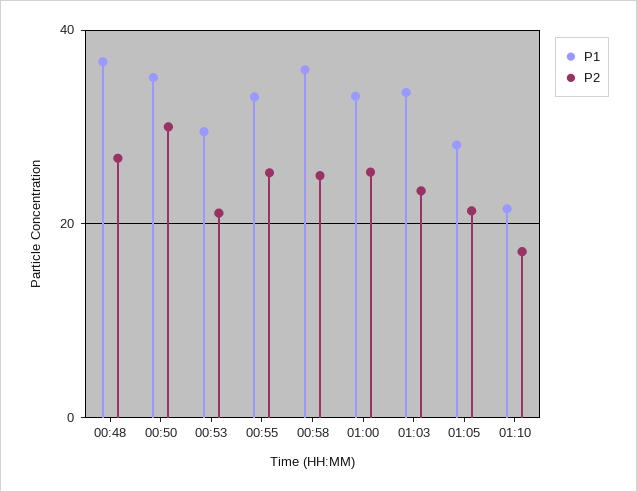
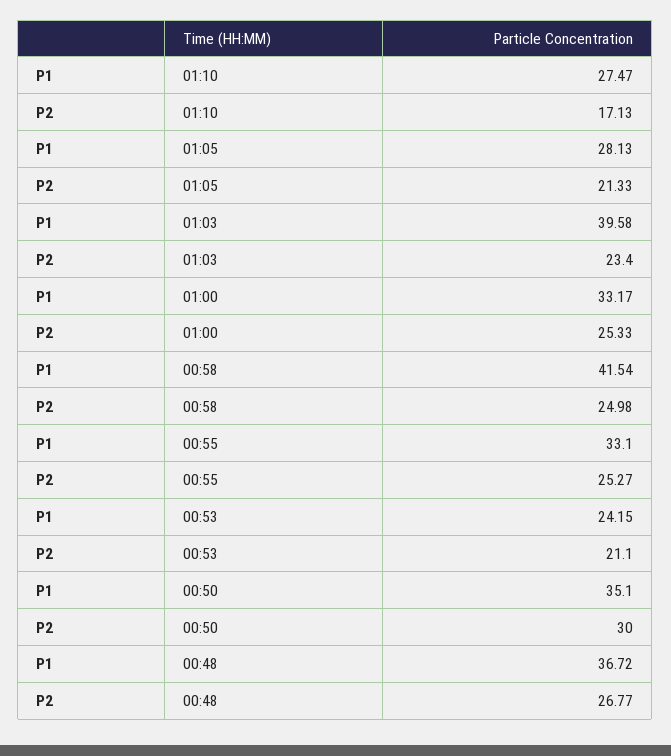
  {
    "P1": {
      "00:48": 36.72,
      "00:50": 35.1,
-     "00:53": 30,
+     "00:53": 24.15,
      "00:55": 33.1,
-     "00:58": 36,
+     "00:58": 41.54,
      "01:00": 33.17,
-     "01:03": 34,
+     "01:03": 39.58,
      "01:05": 28.13,
-     "01:10": 22
+     "01:10": 27.47
    },
    "P2": {
      "00:48": 26.77,
      "00:50": 30,
      "00:53": 21.1,
      "00:55": 25.27,
      "00:58": 24.98,
      "01:00": 25.33,
      "01:03": 23.4,
      "01:05": 21.33,
      "01:10": 17.13
    }
  }

